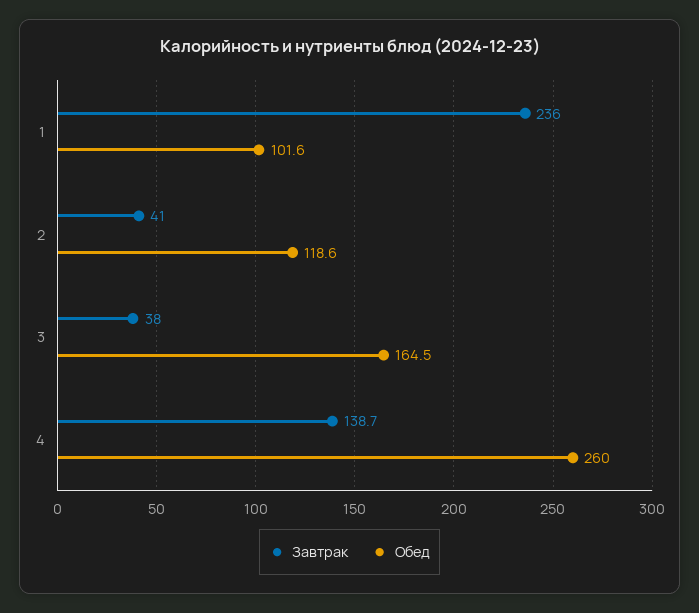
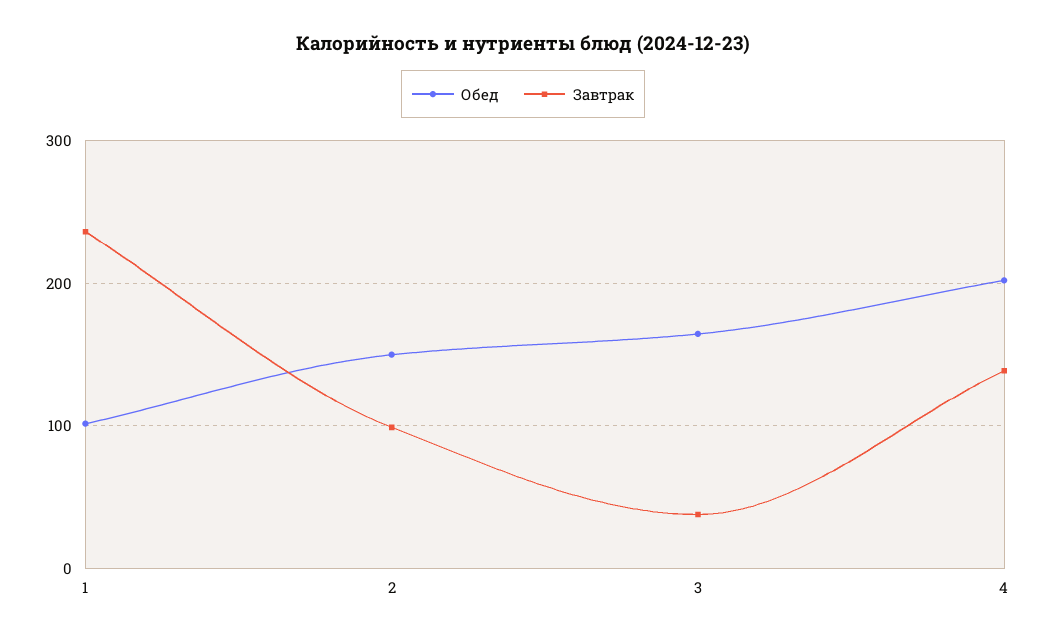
  {
    "Завтрак": {
      "1": 236,
-     "2": 41,
+     "2": 100,
      "3": 38,
      "4": 138.7
    },
    "Обед": {
      "1": 101.6,
-     "2": 118.6,
+     "2": 150,
      "3": 164.5,
-     "4": 260
+     "4": 200
    }
  }

